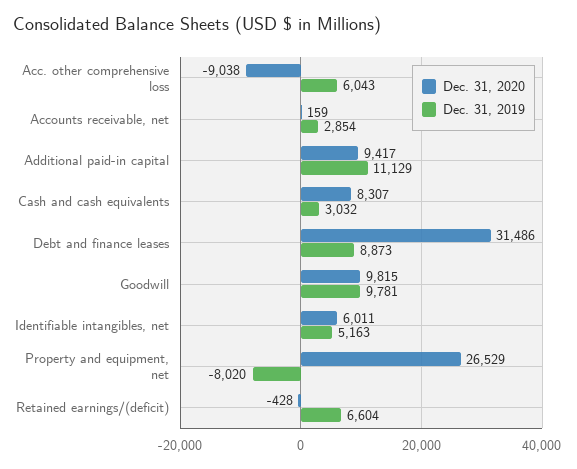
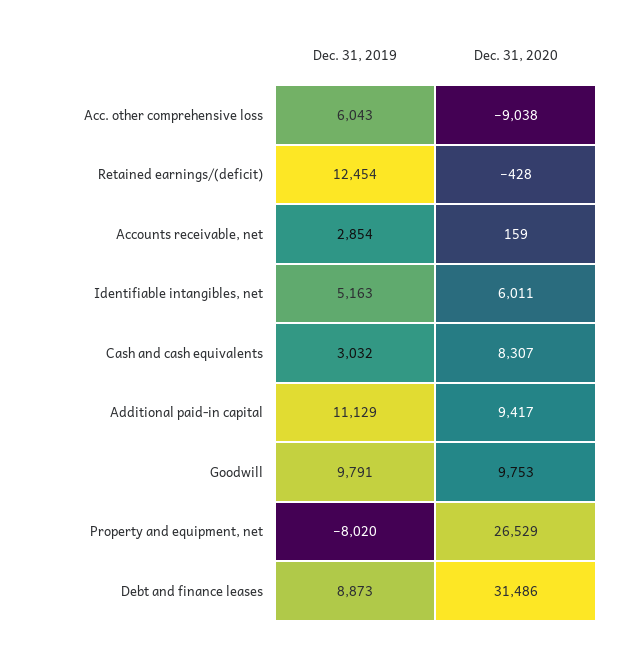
  {
    "Dec. 31, 2020": {
      "Acc. other comprehensive loss": -9038,
      "Accounts receivable, net": 159,
      "Additional paid-in capital": 9417,
      "Cash and cash equivalents": 8307,
      "Debt and finance leases": 31486,
-     "Goodwill": 9815,
+     "Goodwill": 9753,
      "Identifiable intangibles, net": 6011,
      "Property and equipment, net": 26529,
      "Retained earnings/(deficit)": -428
    },
    "Dec. 31, 2019": {
      "Acc. other comprehensive loss": 6043,
      "Accounts receivable, net": 2854,
      "Additional paid-in capital": 11129,
      "Cash and cash equivalents": 3032,
      "Debt and finance leases": 8873,
-     "Goodwill": 9781,
+     "Goodwill": 9791,
      "Identifiable intangibles, net": 5163,
      "Property and equipment, net": -8020,
-     "Retained earnings/(deficit)": 6604
+     "Retained earnings/(deficit)": 12454
    }
  }

